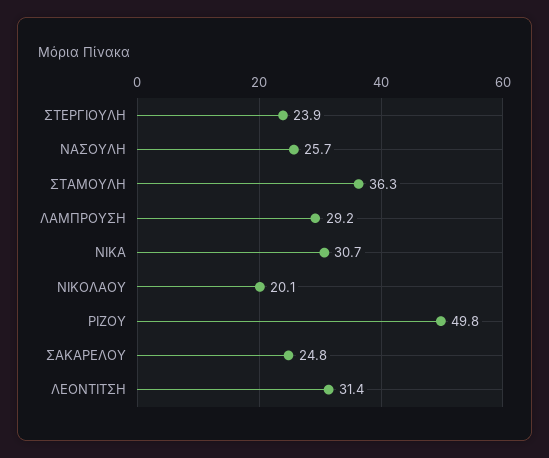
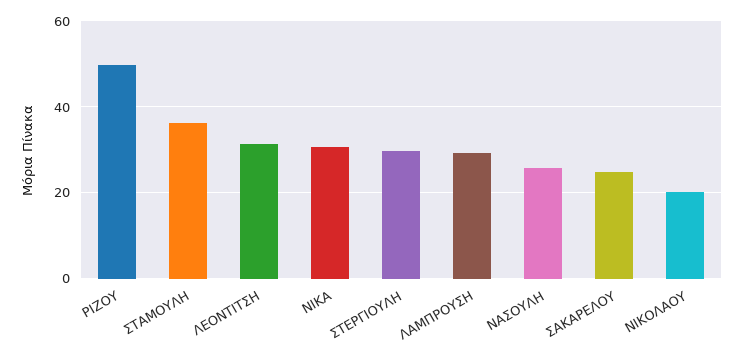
  {
-   "ΣΤΕΡΓΙΟΥΛΗ": 23.9,
+   "ΣΤΕΡΓΙΟΥΛΗ": 30,
    "ΝΑΣΟΥΛΗ": 25.7,
    "ΣΤΑΜΟΥΛΗ": 36.3,
    "ΛΑΜΠΡΟΥΣΗ": 29.2,
    "ΝΙΚΑ": 30.7,
    "ΝΙΚΟΛΑΟΥ": 20.1,
    "ΡΙΖΟΥ": 49.8,
    "ΣΑΚΑΡΕΛΟΥ": 24.8,
    "ΛΕΟΝΤΙΤΣΗ": 31.4
  }

